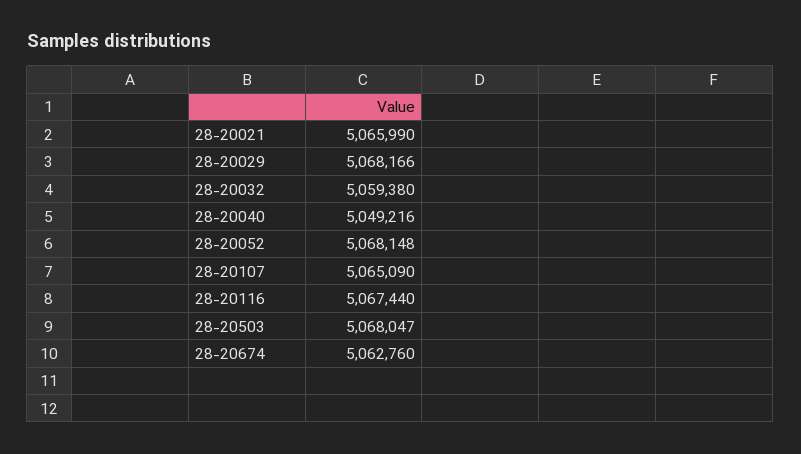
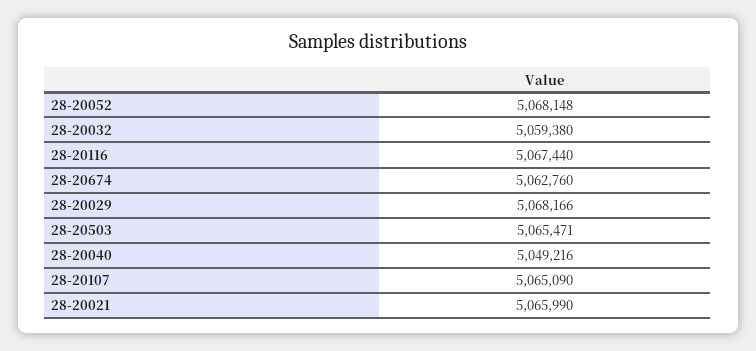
  {
    "28-20021": 5065990,
    "28-20029": 5068166,
    "28-20032": 5059380,
    "28-20040": 5049216,
    "28-20052": 5068148,
    "28-20107": 5065090,
    "28-20116": 5067440,
-   "28-20503": 5068047,
+   "28-20503": 5065471,
    "28-20674": 5062760
  }

